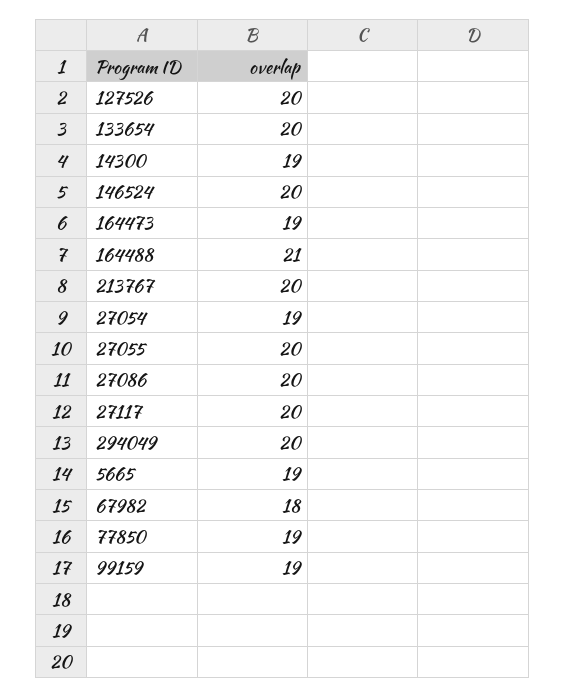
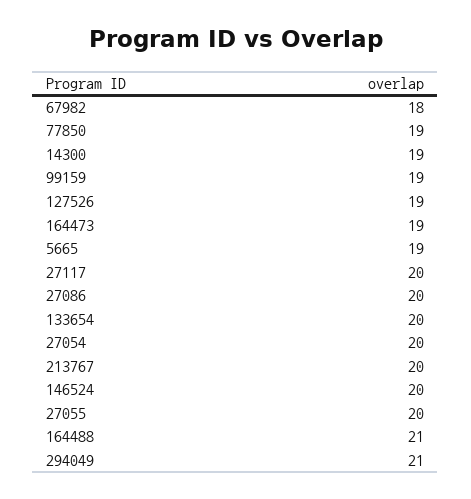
  {
-   "127526": 20,
+   "127526": 19,
    "133654": 20,
    "14300": 19,
    "146524": 20,
    "164473": 19,
    "164488": 21,
    "213767": 20,
-   "27054": 19,
+   "27054": 20,
    "27055": 20,
    "27086": 20,
    "27117": 20,
-   "294049": 20,
+   "294049": 21,
    "5665": 19,
    "67982": 18,
    "77850": 19,
    "99159": 19
  }

